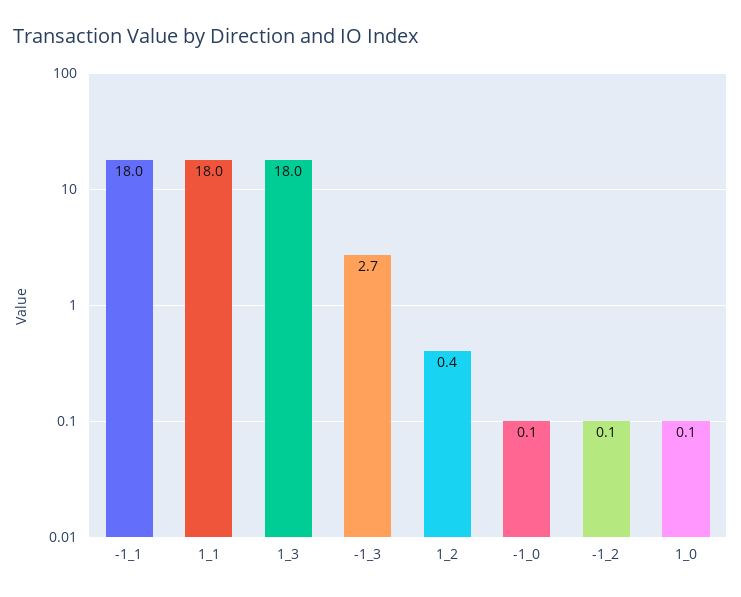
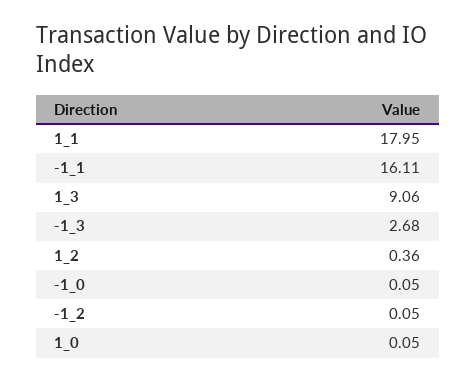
  {
-   "-1_1": 18,
+   "-1_1": 16.11,
    "1_1": 17.95,
-   "1_3": 18,
+   "1_3": 9.06,
    "-1_3": 2.68,
    "1_2": 0.36,
    "-1_0": 0.05,
    "-1_2": 0.05,
    "1_0": 0.05
  }

